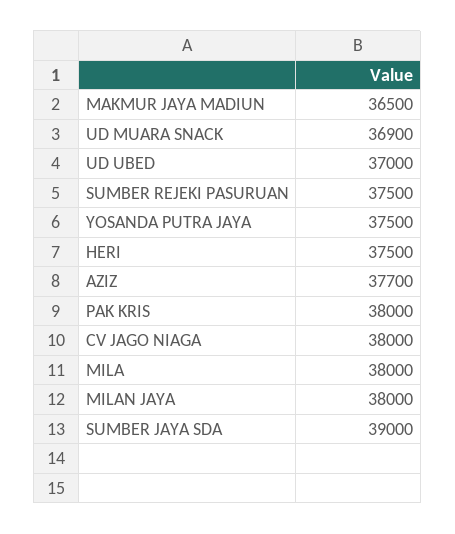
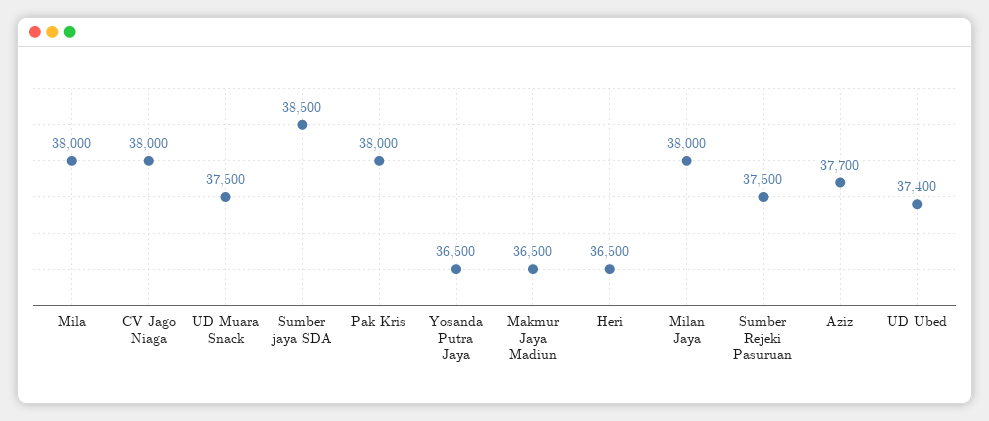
  {
    "MAKMUR JAYA MADIUN": 36500,
-   "UD MUARA SNACK": 36900,
+   "UD MUARA SNACK": 37500,
-   "UD UBED": 37000,
+   "UD UBED": 37400,
    "SUMBER REJEKI PASURUAN": 37500,
-   "YOSANDA PUTRA JAYA": 37500,
+   "YOSANDA PUTRA JAYA": 36500,
-   "HERI": 37500,
+   "HERI": 36500,
    "AZIZ": 37700,
    "PAK KRIS": 38000,
    "CV JAGO NIAGA": 38000,
    "MILA": 38000,
    "MILAN JAYA": 38000,
-   "SUMBER JAYA SDA": 39000
+   "SUMBER JAYA SDA": 38500
  }

